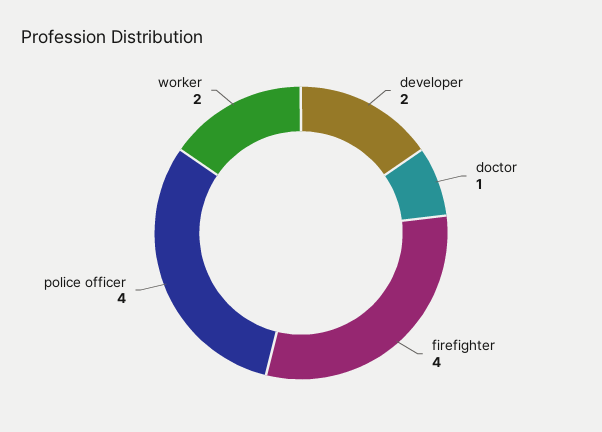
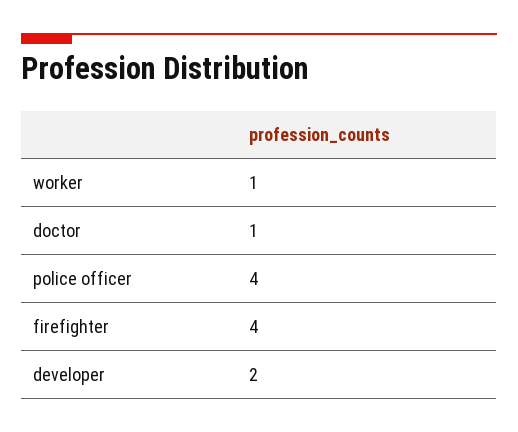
  {
    "developer": 2,
    "doctor": 1,
    "firefighter": 4,
    "police officer": 4,
-   "worker": 2
+   "worker": 1
  }

